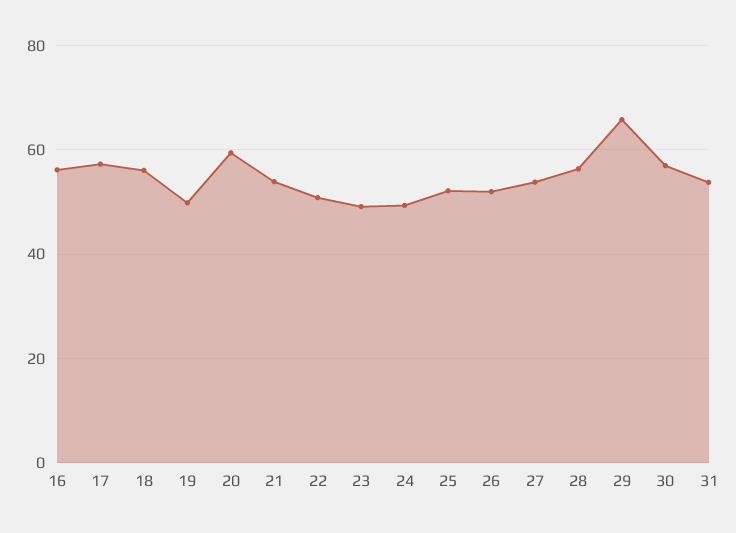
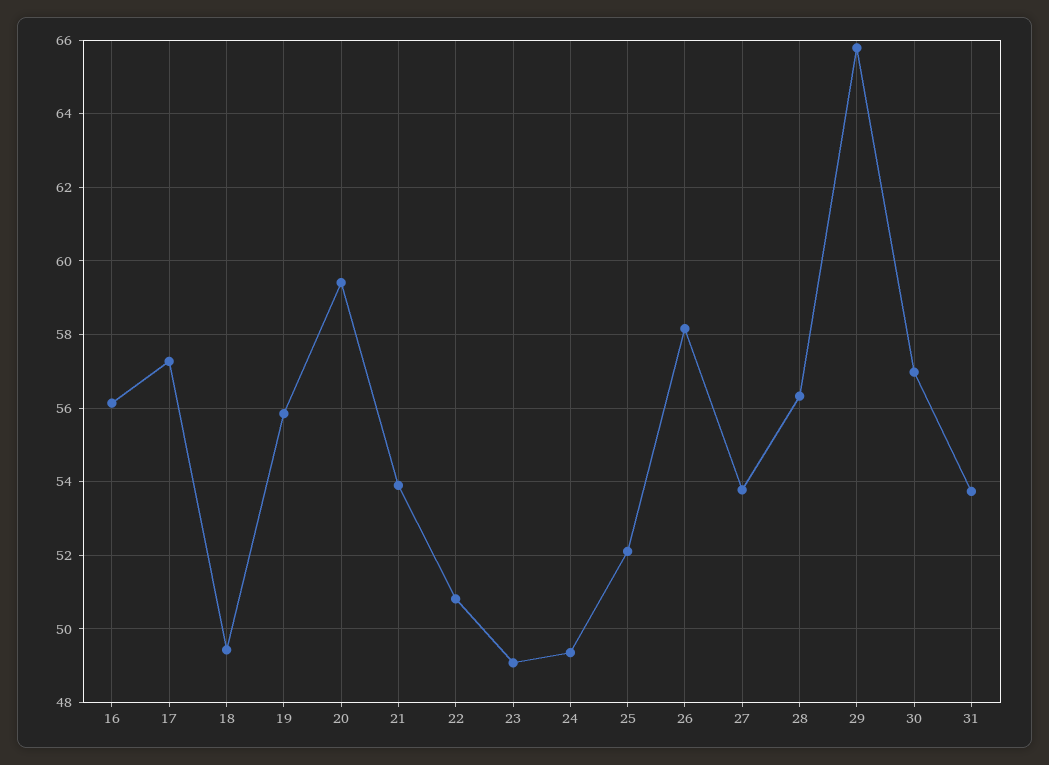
  {
    "16": 56.2,
    "17": 57.2,
-   "18": 56,
+   "18": 49.4,
-   "19": 50,
+   "19": 55.8,
    "20": 59.4,
    "21": 54,
    "22": 50.8,
    "23": 49,
    "24": 49.4,
    "25": 52.2,
-   "26": 52,
+   "26": 58.2,
    "27": 53.8,
    "28": 56.4,
    "29": 65.8,
    "30": 57,
    "31": 53.8
  }

